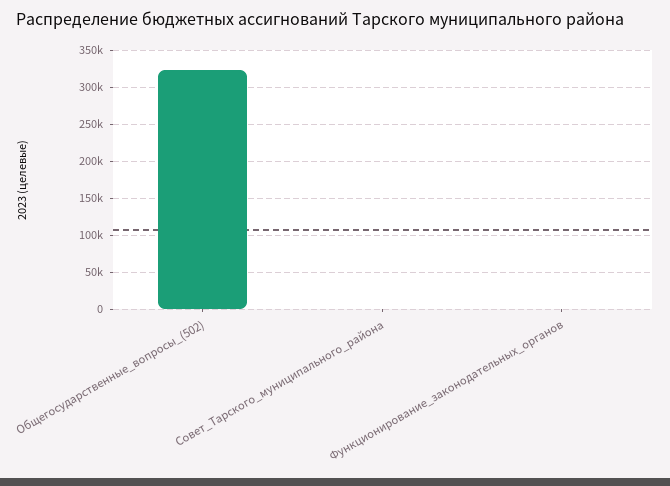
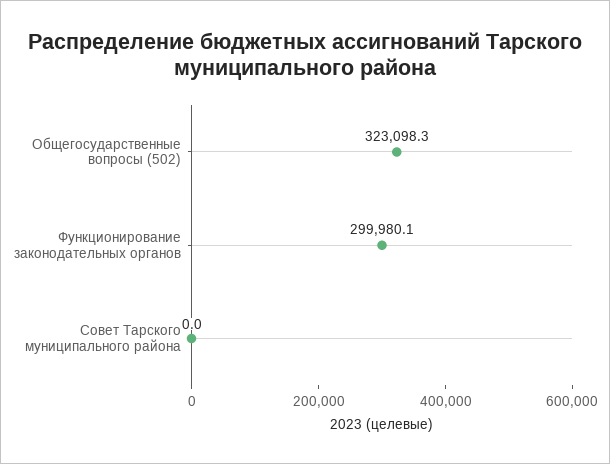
  {
    "Общегосударственные_вопросы_(502)": 323098.3,
    "Совет_Тарского_муниципального_района": 0,
-   "Функционирование_законодательных_органов": 0
+   "Функционирование_законодательных_органов": 299980.1
  }

